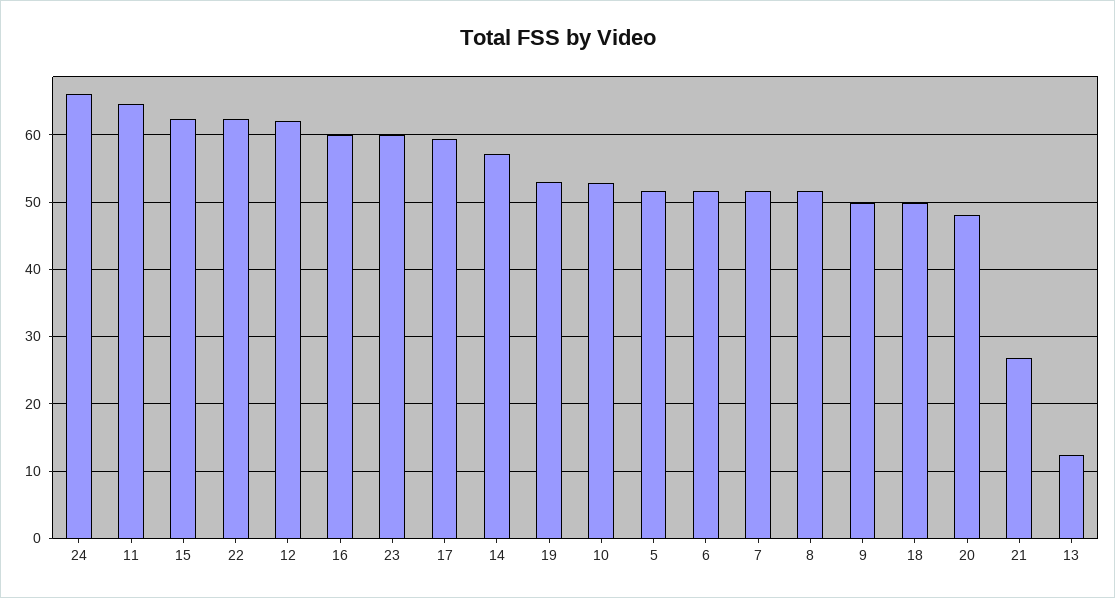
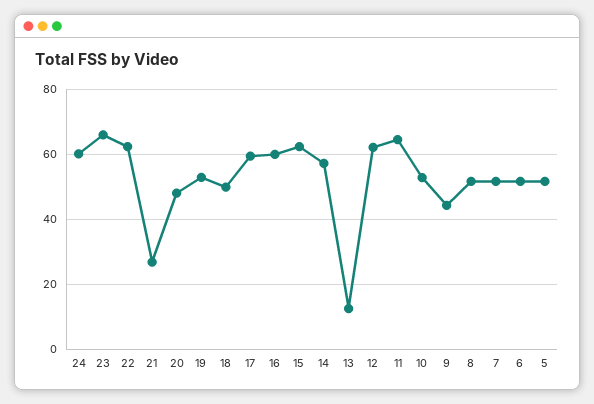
  {
-   "24": 66,
+   "24": 60,
    "11": 65,
    "15": 62,
    "22": 62,
    "12": 62,
    "16": 60,
-   "23": 60,
+   "23": 66,
    "17": 59,
    "14": 57,
    "19": 53,
    "10": 53,
    "5": 52,
    "6": 52,
    "7": 52,
    "8": 52,
-   "9": 50,
+   "9": 44,
    "18": 50,
    "20": 48,
    "21": 27,
    "13": 12
  }

